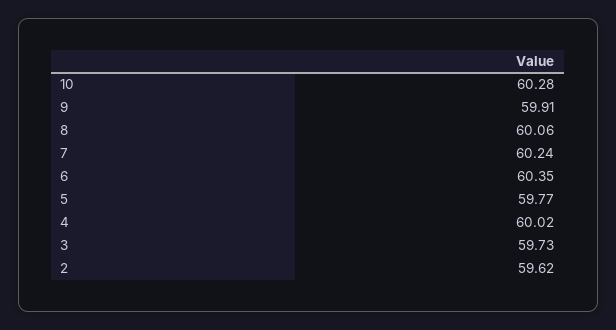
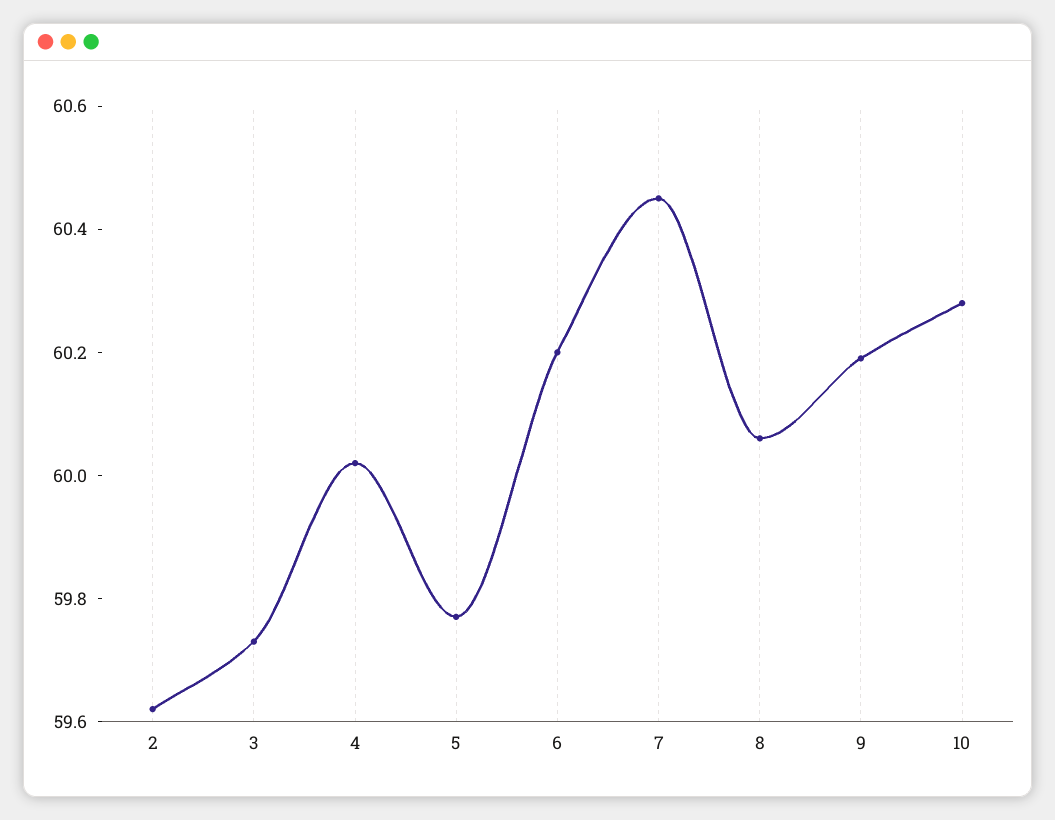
  {
    "10": 60.28,
-   "9": 59.91,
+   "9": 60.2,
    "8": 60.06,
-   "7": 60.24,
+   "7": 60.45,
-   "6": 60.35,
+   "6": 60.2,
    "5": 59.77,
    "4": 60.02,
    "3": 59.73,
    "2": 59.62
  }

